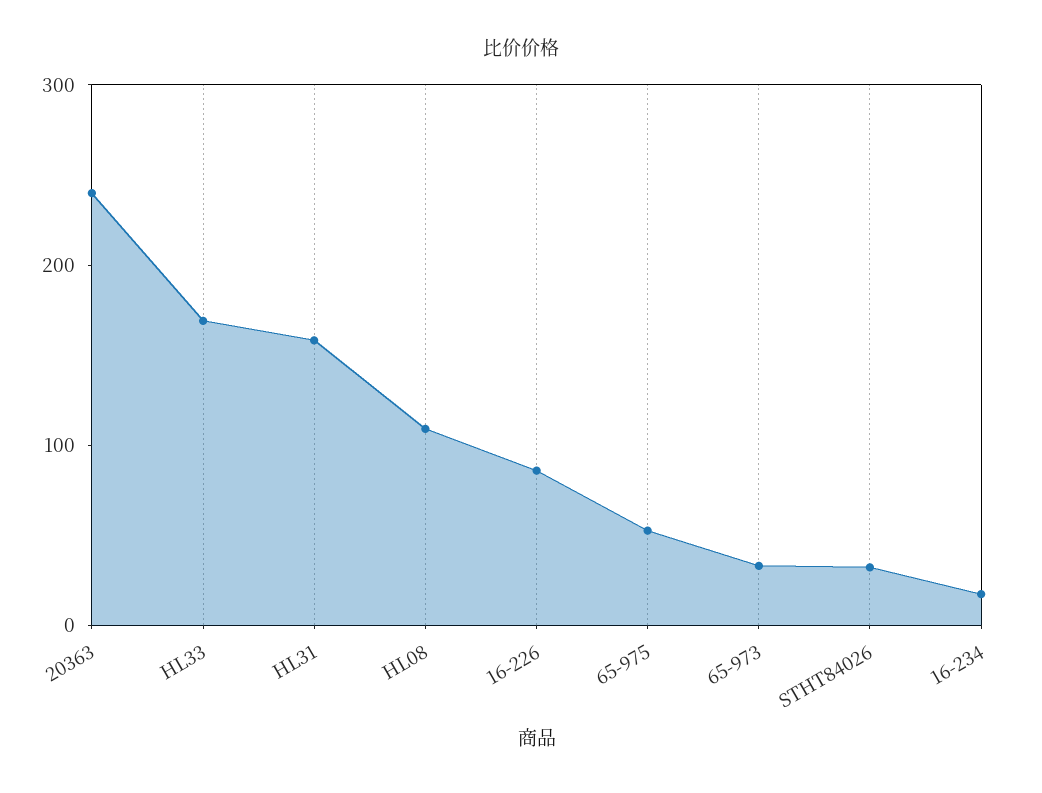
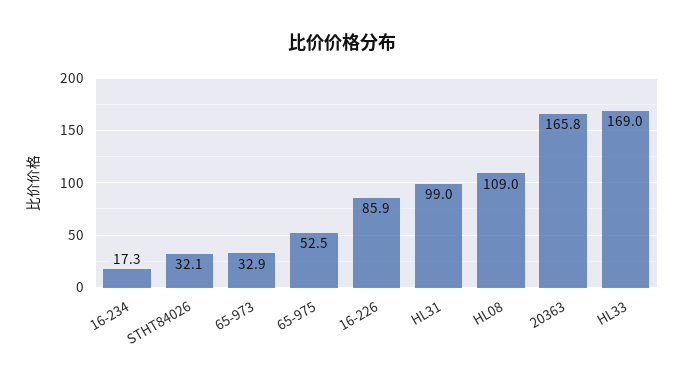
  {
-   "20363": 240,
+   "20363": 165.8,
    "HL33": 169,
-   "HL31": 160,
+   "HL31": 99,
    "HL08": 109,
    "16-226": 85.9,
    "65-975": 52.5,
    "65-973": 32.9,
    "STHT84026": 32.1,
    "16-234": 17.3
  }

